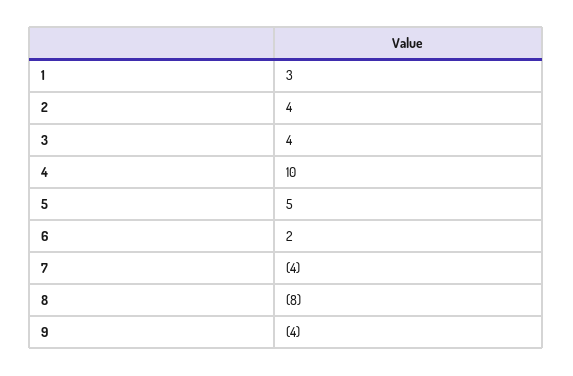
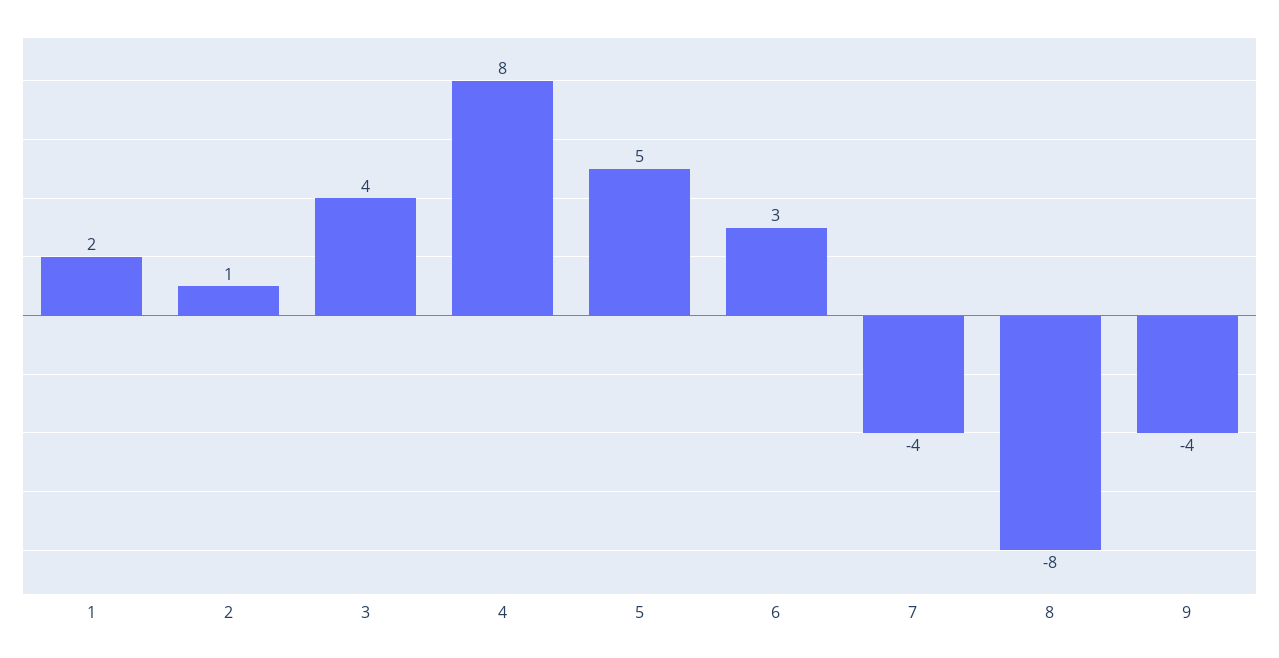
  {
-   "1": 3,
+   "1": 2,
-   "2": 4,
+   "2": 1,
    "3": 4,
-   "4": 10,
+   "4": 8,
    "5": 5,
-   "6": 2,
+   "6": 3,
    "7": -4,
    "8": -8,
    "9": -4
  }

